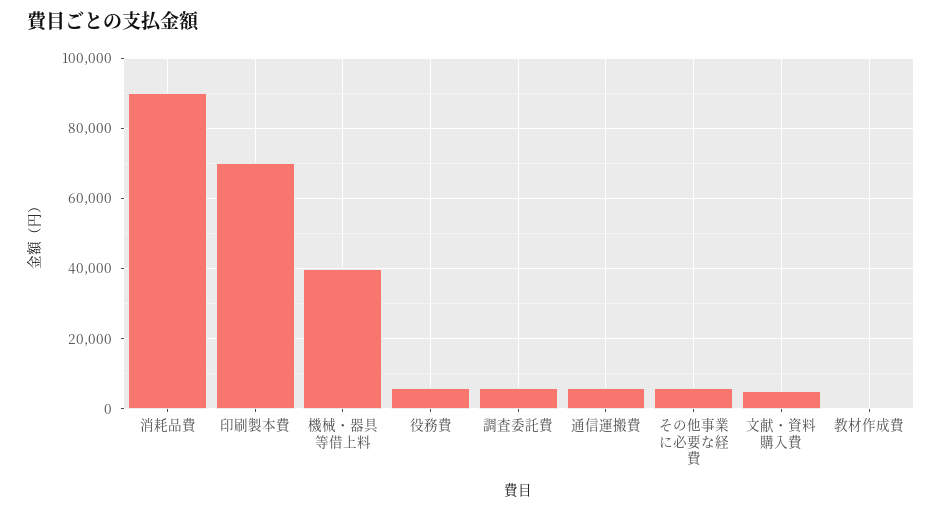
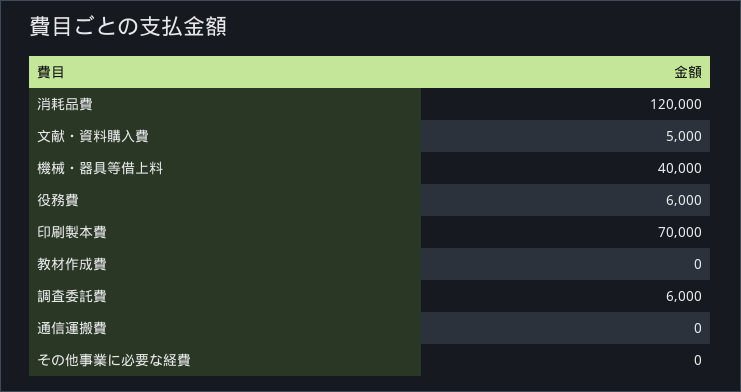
  {
-   "消耗品費": 90000,
+   "消耗品費": 120000,
    "印刷製本費": 70000,
    "機械・器具等借上料": 40000,
    "役務費": 6000,
    "調査委託費": 6000,
-   "通信運搬費": 6000,
+   "通信運搬費": 0,
-   "その他事業に必要な経費": 6000,
+   "その他事業に必要な経費": 0,
    "文献・資料購入費": 5000,
    "教材作成費": 0
  }

